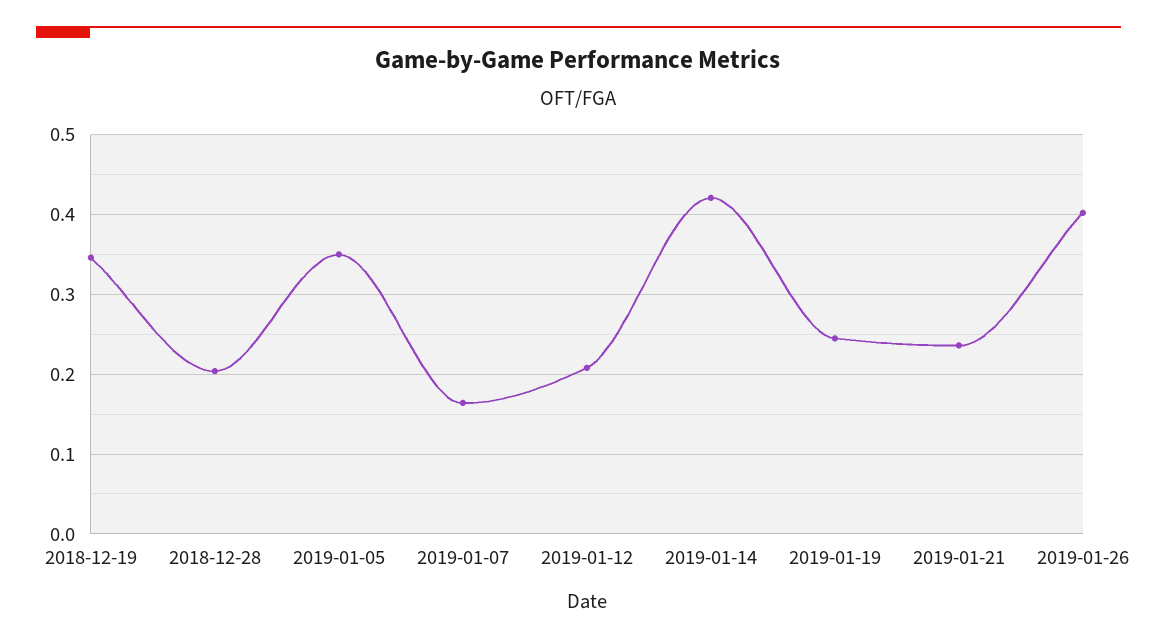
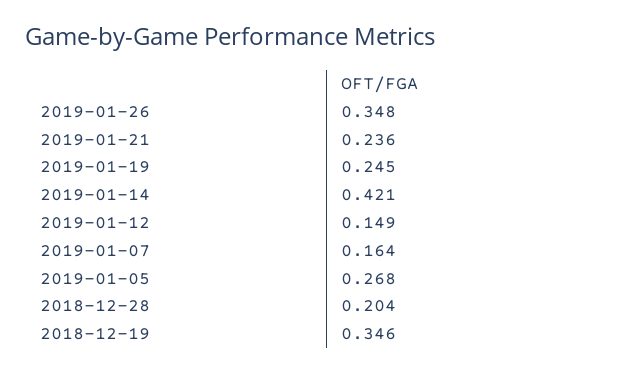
  {
    "2018-12-19": 0.346,
    "2018-12-28": 0.204,
-   "2019-01-05": 0.35,
+   "2019-01-05": 0.268,
    "2019-01-07": 0.164,
-   "2019-01-12": 0.21,
+   "2019-01-12": 0.149,
    "2019-01-14": 0.421,
    "2019-01-19": 0.245,
    "2019-01-21": 0.236,
-   "2019-01-26": 0.4
+   "2019-01-26": 0.348
  }

